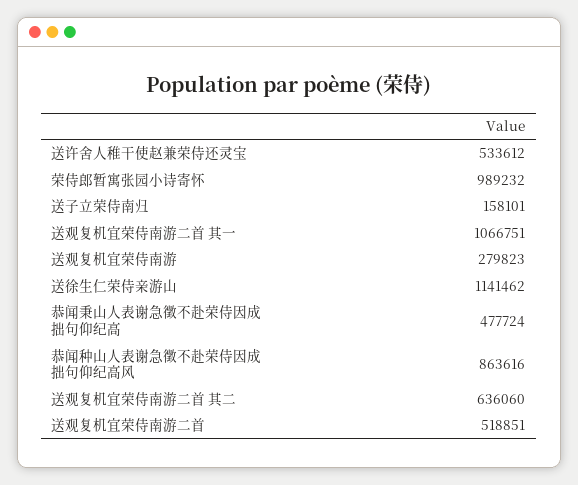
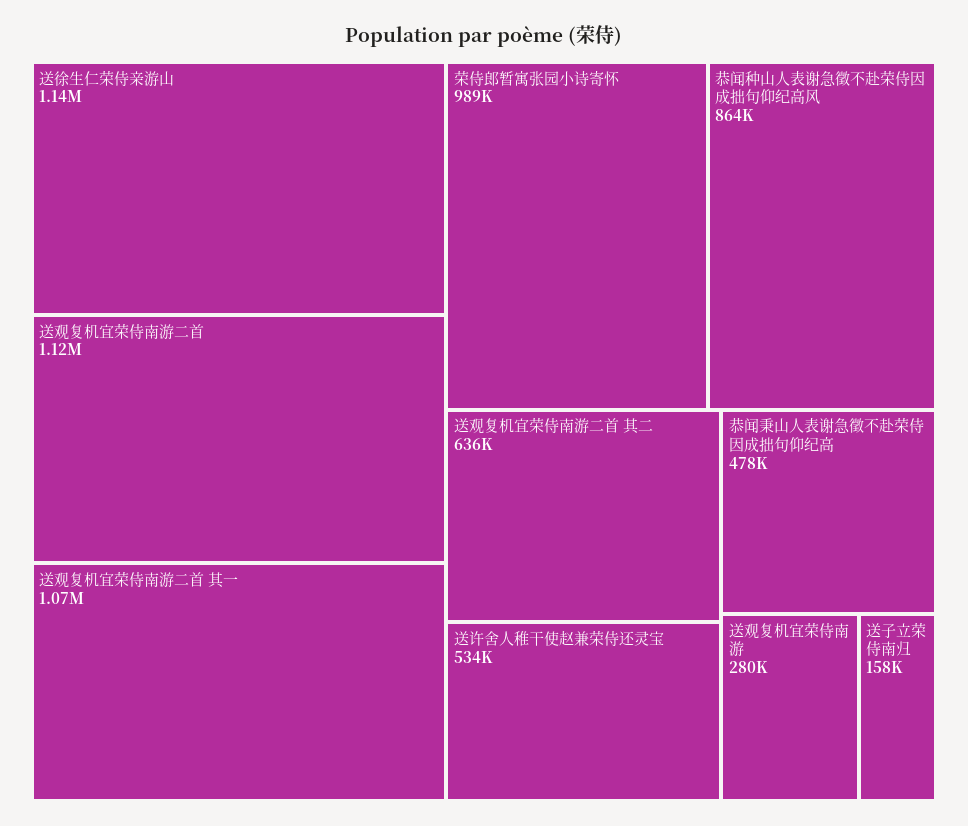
  {
    "送许舍人稚干使赵兼荣侍还灵宝": 533612,
    "荣侍郎暂寓张园小诗寄怀": 989232,
    "送子立荣侍南归": 158101,
    "送观复机宜荣侍南游二首 其一": 1066751,
    "送观复机宜荣侍南游": 279823,
    "送徐生仁荣侍亲游山": 1141462,
    "恭闻秉山人表谢急徵不赴荣侍因成拙句仰纪高": 477724,
    "恭闻种山人表谢急徵不赴荣侍因成拙句仰纪高风": 863616,
    "送观复机宜荣侍南游二首 其二": 636060,
-   "送观复机宜荣侍南游二首": 518851
+   "送观复机宜荣侍南游二首": 1120000
  }

